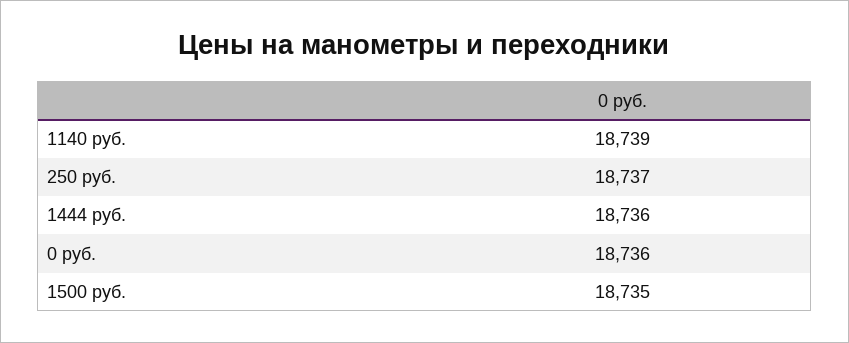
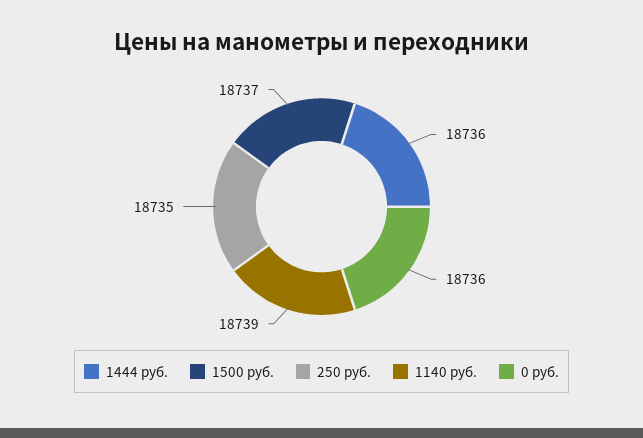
  {
    "1140 руб.": 18739,
-   "250 руб.": 18737,
+   "250 руб.": 18735,
    "1444 руб.": 18736,
    "0 руб.": 18736,
-   "1500 руб.": 18735
+   "1500 руб.": 18737
  }

